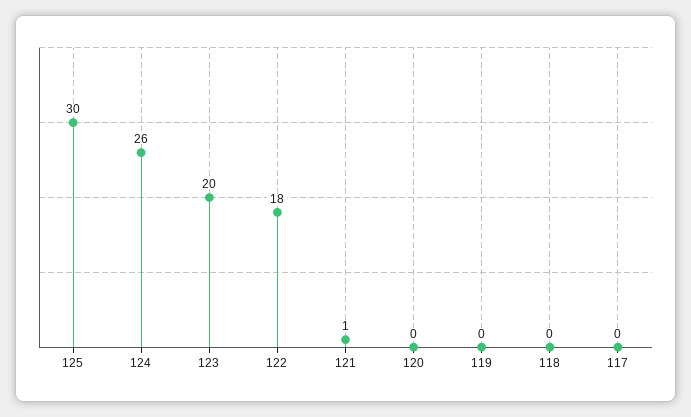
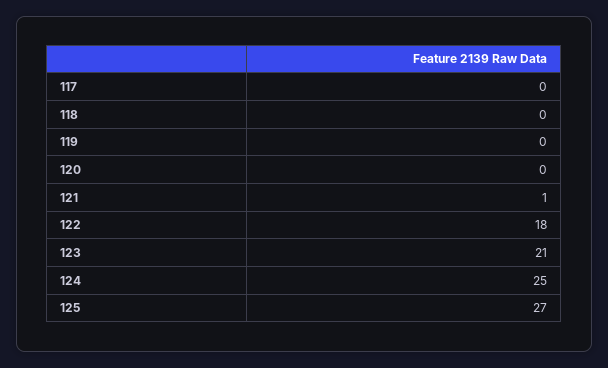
  {
-   "125": 30,
+   "125": 27,
-   "124": 26,
+   "124": 25,
-   "123": 20,
+   "123": 21,
    "122": 18,
    "121": 1,
    "120": 0,
    "119": 0,
    "118": 0,
    "117": 0
  }

